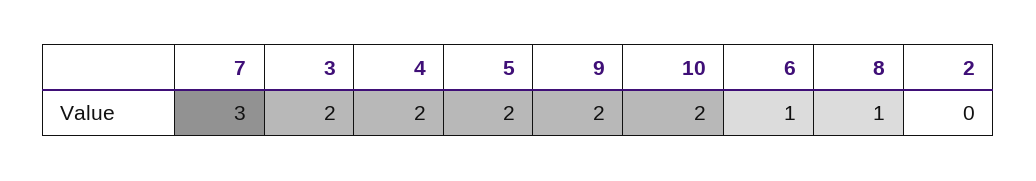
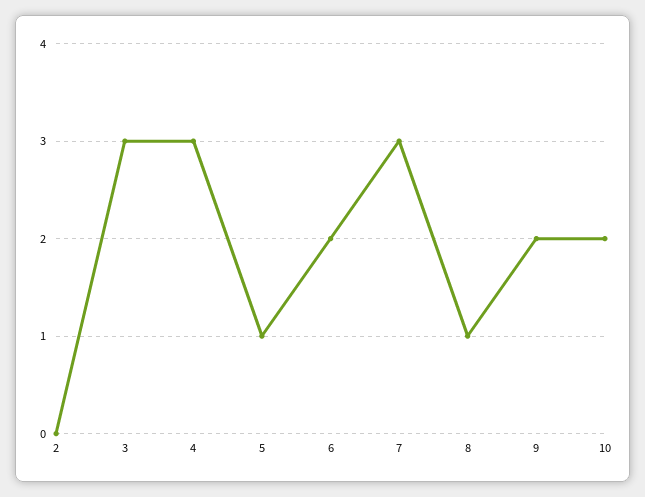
  {
    "7": 3,
-   "3": 2,
+   "3": 3,
-   "4": 2,
+   "4": 3,
-   "5": 2,
+   "5": 1,
    "9": 2,
    "10": 2,
-   "6": 1,
+   "6": 2,
    "8": 1,
    "2": 0
  }

